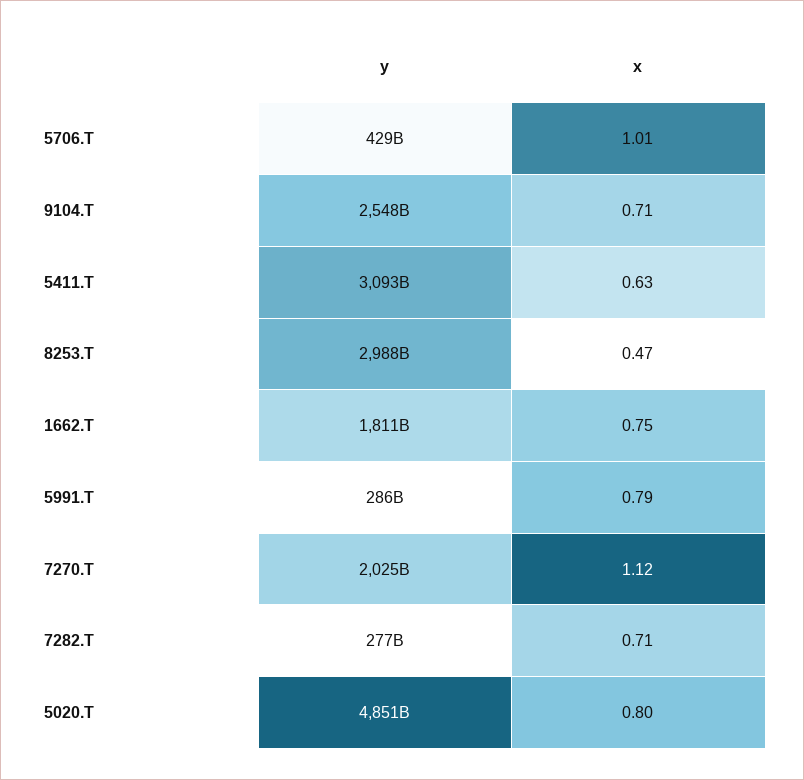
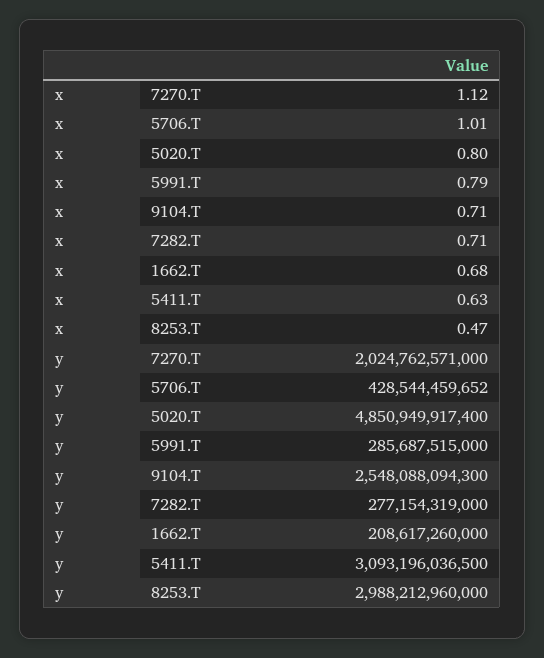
  {
    "y": {
      "5706.T": 428544459652,
      "9104.T": 2548088094300,
      "5411.T": 3093196036500,
      "8253.T": 2988212960000,
-     "1662.T": 1811000000000,
+     "1662.T": 208617260000,
      "5991.T": 285687515000,
      "7270.T": 2024762571000,
      "7282.T": 277154319000,
      "5020.T": 4850949917400
    },
    "x": {
      "5706.T": 1.01,
      "9104.T": 0.71,
      "5411.T": 0.63,
      "8253.T": 0.47,
-     "1662.T": 0.75,
+     "1662.T": 0.68,
      "5991.T": 0.79,
      "7270.T": 1.12,
      "7282.T": 0.71,
      "5020.T": 0.8
    }
  }

